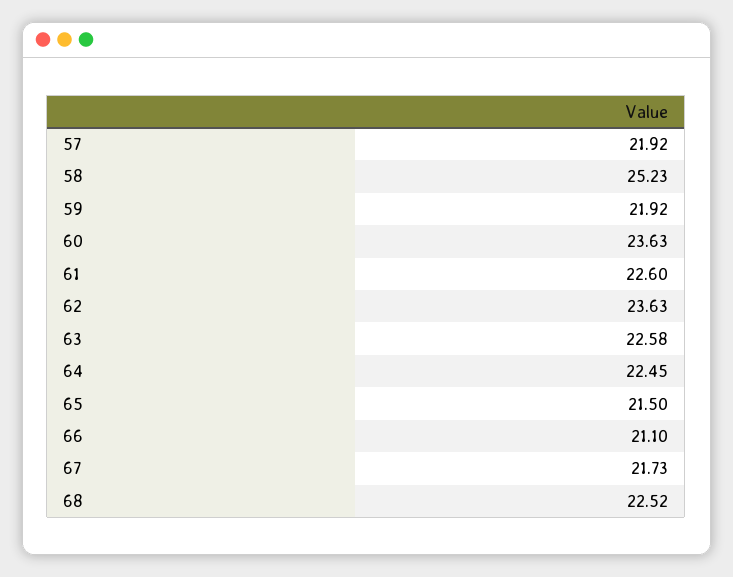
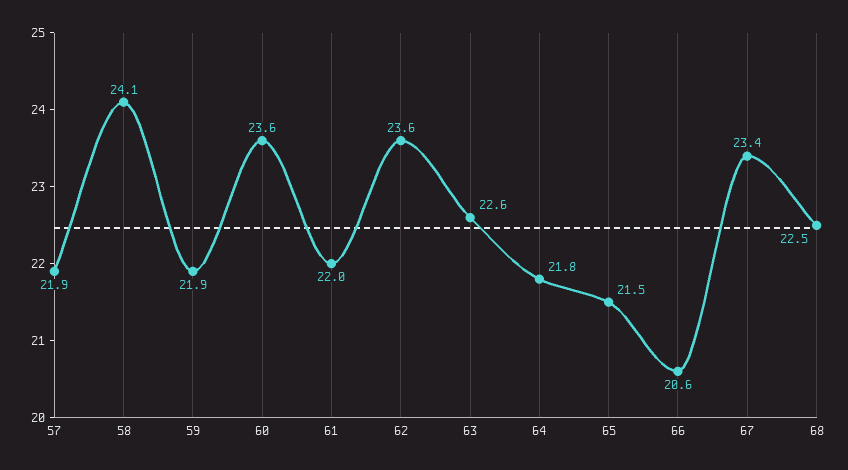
  {
    "57": 21.92,
-   "58": 25.23,
+   "58": 24.1,
    "59": 21.92,
    "60": 23.63,
-   "61": 22.6,
+   "61": 22,
    "62": 23.63,
    "63": 22.58,
-   "64": 22.45,
+   "64": 21.8,
    "65": 21.5,
-   "66": 21.1,
+   "66": 20.6,
-   "67": 21.73,
+   "67": 23.4,
    "68": 22.52
  }

